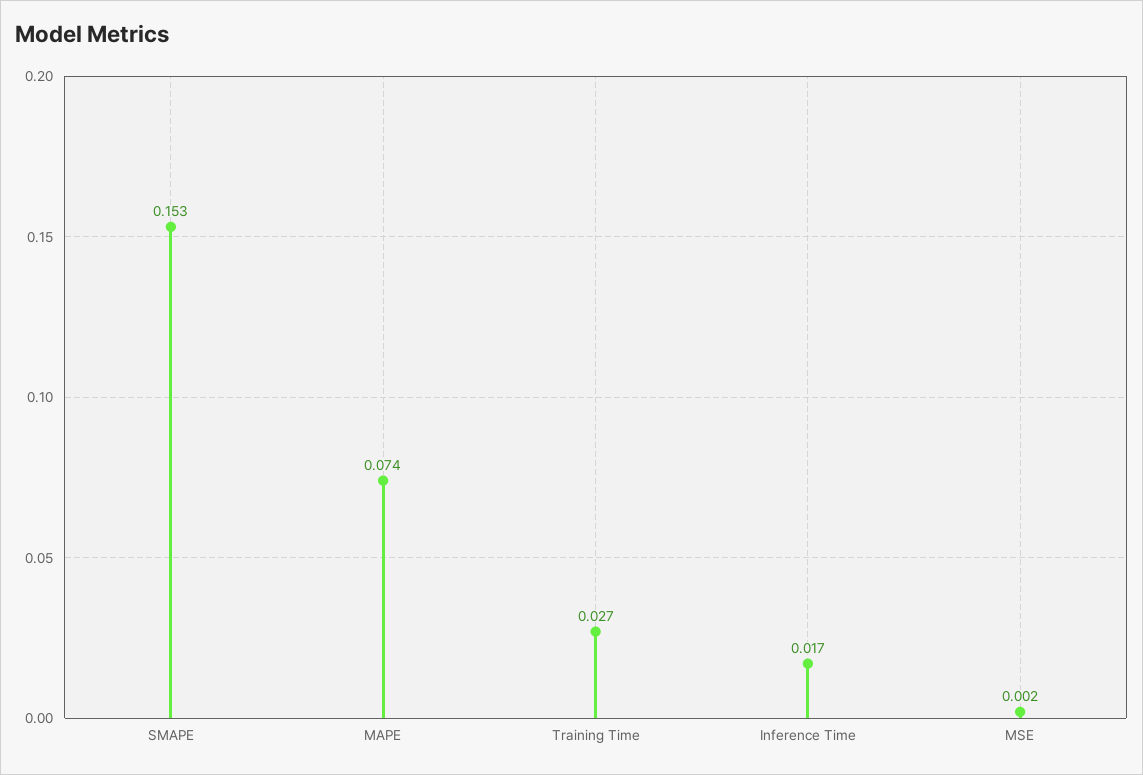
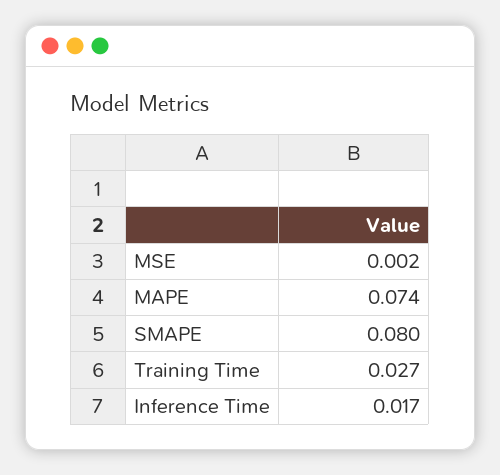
  {
-   "SMAPE": 0.153,
+   "SMAPE": 0.08,
    "MAPE": 0.074,
    "Training Time": 0.027,
    "Inference Time": 0.017,
    "MSE": 0.002
  }

